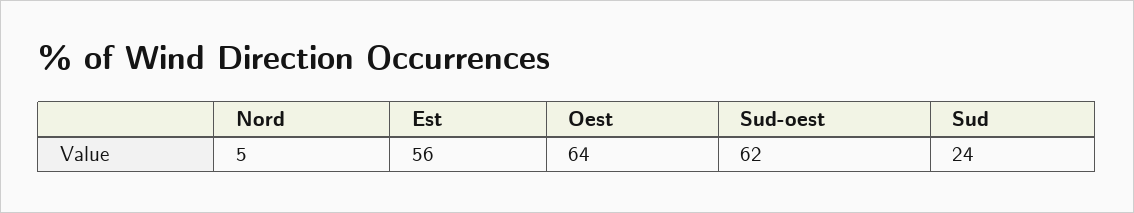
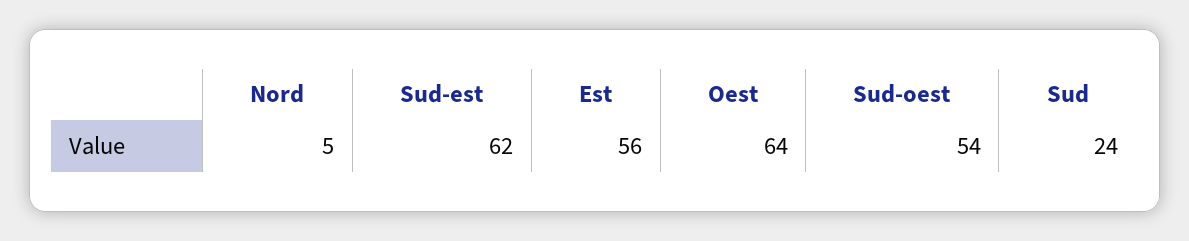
  {
    "Nord": 5,
    "Est": 56,
    "Oest": 64,
-   "Sud-oest": 62,
+   "Sud-oest": 54,
-   "Sud": 24
+   "Sud": 24,
+   "Sud-est": 62
  }

